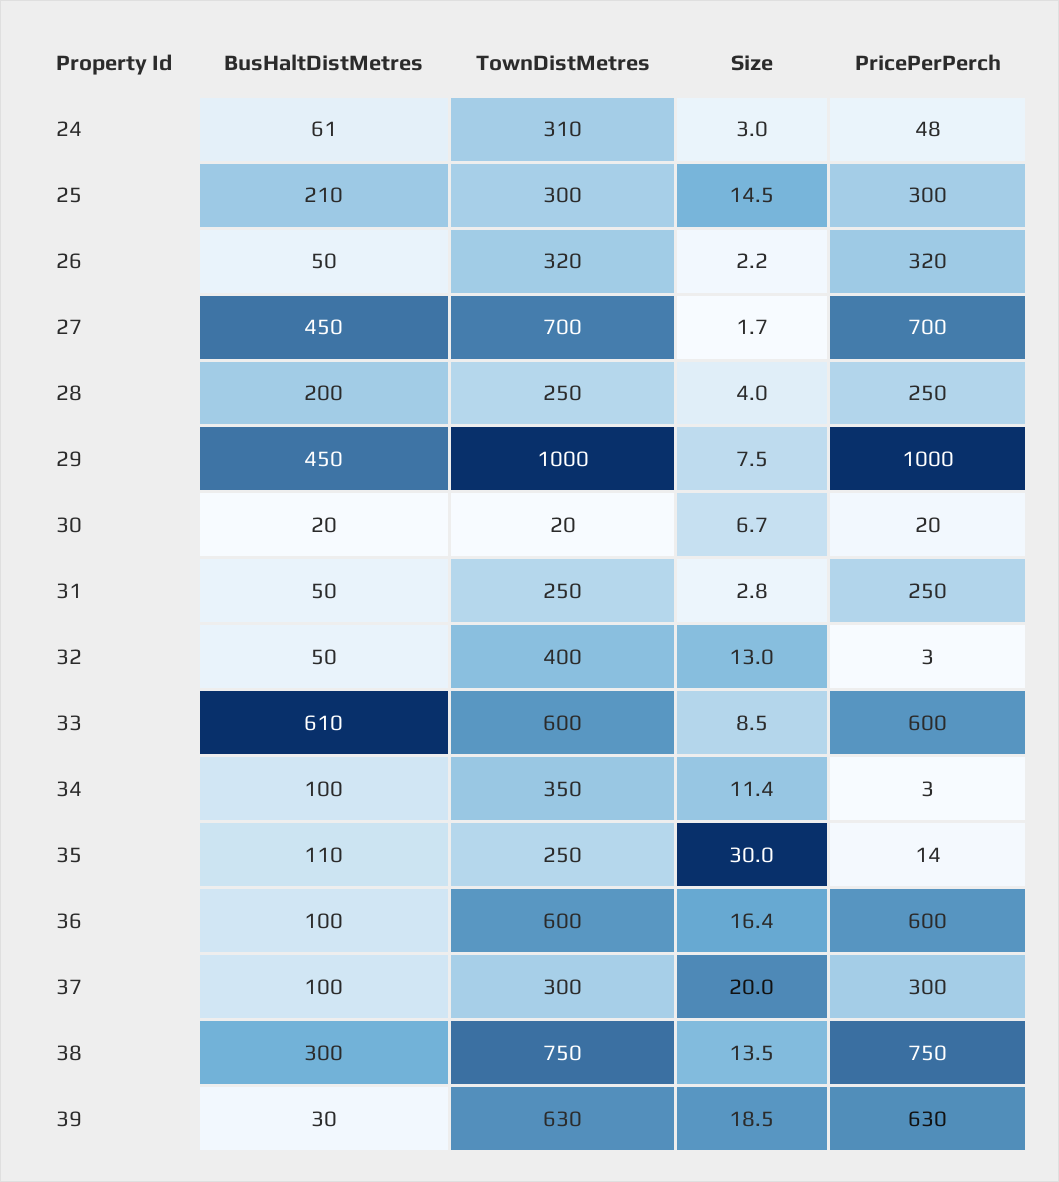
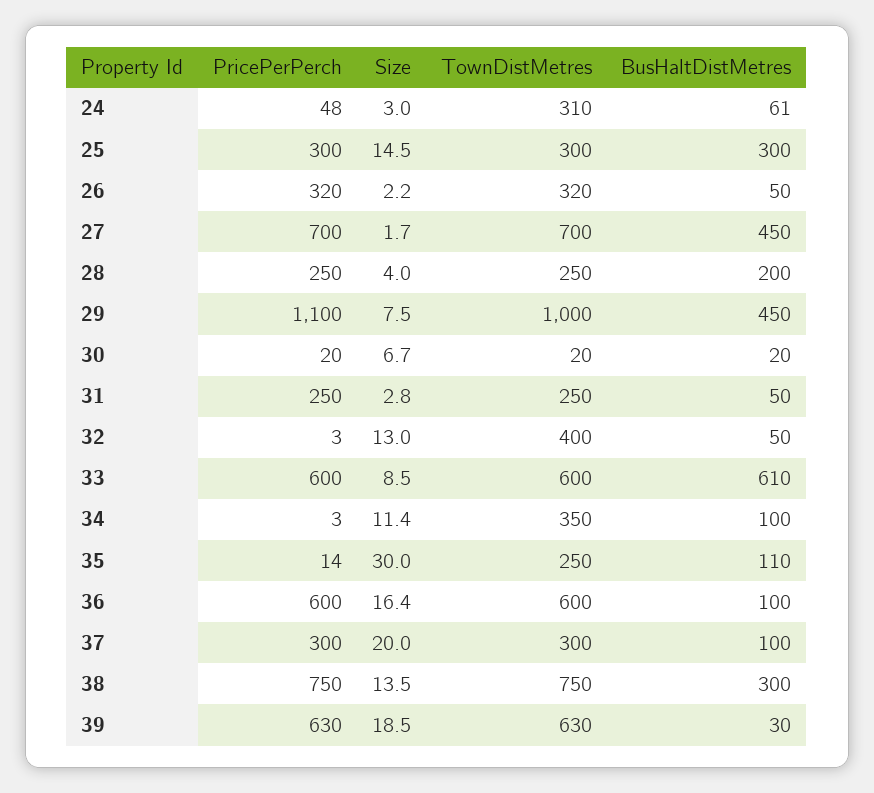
  {
    "BusHaltDistMetres": {
      "24": 61,
-     "25": 210,
+     "25": 300,
      "26": 50,
      "27": 450,
      "28": 200,
      "29": 450,
      "30": 20,
      "31": 50,
      "32": 50,
      "33": 610,
      "34": 100,
      "35": 110,
      "36": 100,
      "37": 100,
      "38": 300,
      "39": 30
    },
    "TownDistMetres": {
      "24": 310,
      "25": 300,
      "26": 320,
      "27": 700,
      "28": 250,
      "29": 1000,
      "30": 20,
      "31": 250,
      "32": 400,
      "33": 600,
      "34": 350,
      "35": 250,
      "36": 600,
      "37": 300,
      "38": 750,
      "39": 630
    },
    "Size": {
      "24": 3,
      "25": 14.5,
      "26": 2.2,
      "27": 1.7,
      "28": 4,
      "29": 7.5,
      "30": 6.7,
      "31": 2.8,
      "32": 13,
      "33": 8.5,
      "34": 11.4,
      "35": 30,
      "36": 16.4,
      "37": 20,
      "38": 13.5,
      "39": 18.5
    },
    "PricePerPerch": {
      "24": 48,
      "25": 300,
      "26": 320,
      "27": 700,
      "28": 250,
-     "29": 1000,
+     "29": 1100,
      "30": 20,
      "31": 250,
      "32": 3,
      "33": 600,
      "34": 3,
      "35": 14,
      "36": 600,
      "37": 300,
      "38": 750,
      "39": 630
    }
  }

